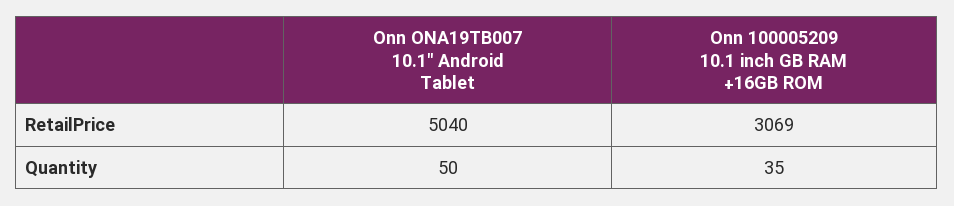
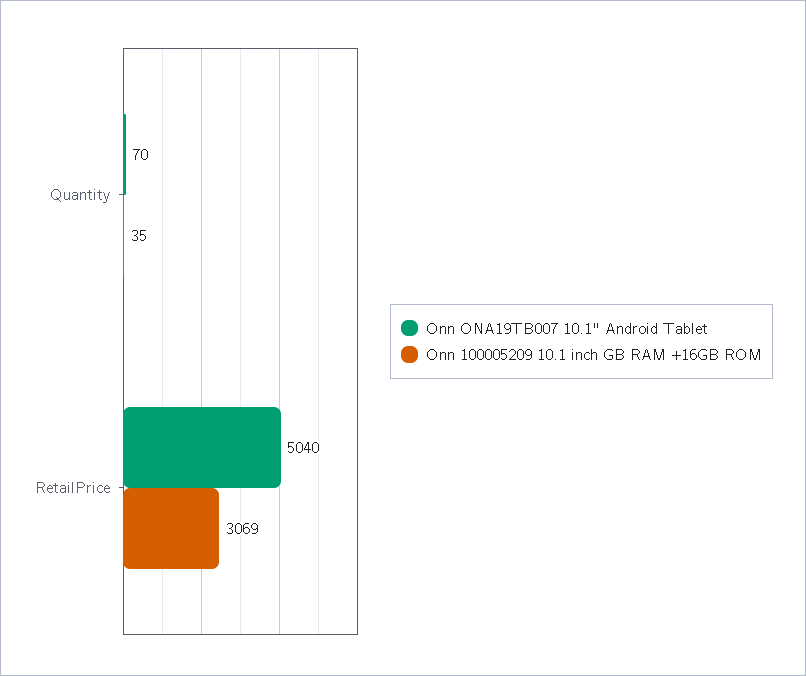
  {
    "Onn ONA19TB007 10.1\" Android Tablet": {
      "RetailPrice": 5040,
-     "Quantity": 50
+     "Quantity": 70
    },
    "Onn 100005209 10.1 inch GB RAM +16GB ROM": {
      "RetailPrice": 3069,
      "Quantity": 35
    }
  }

